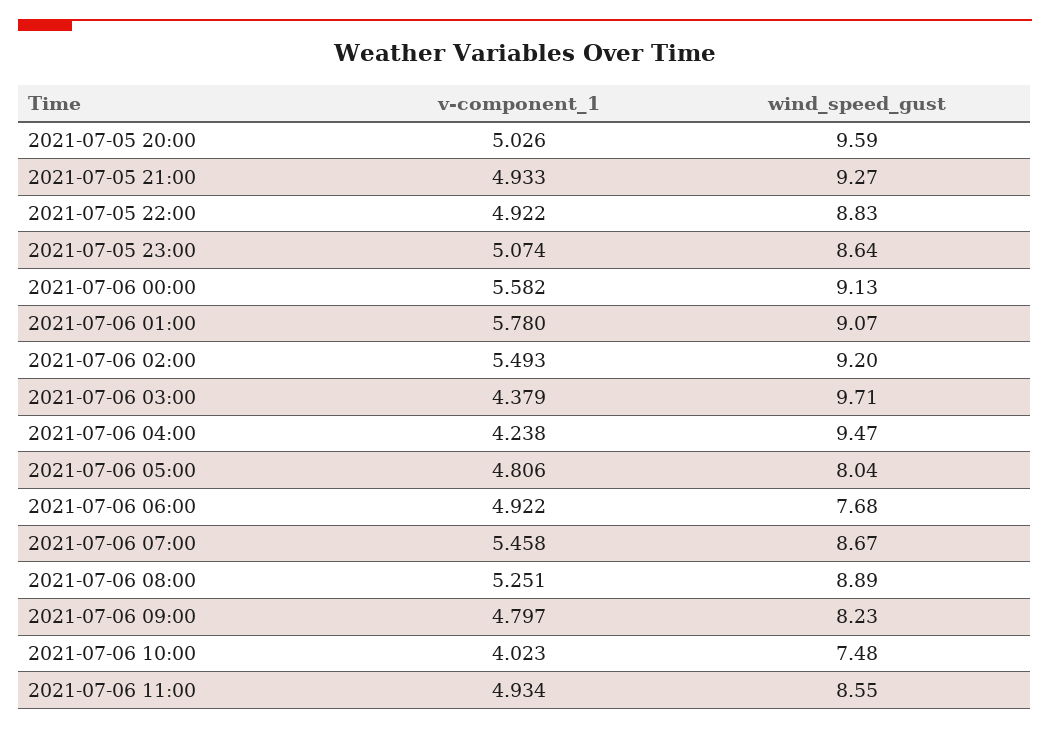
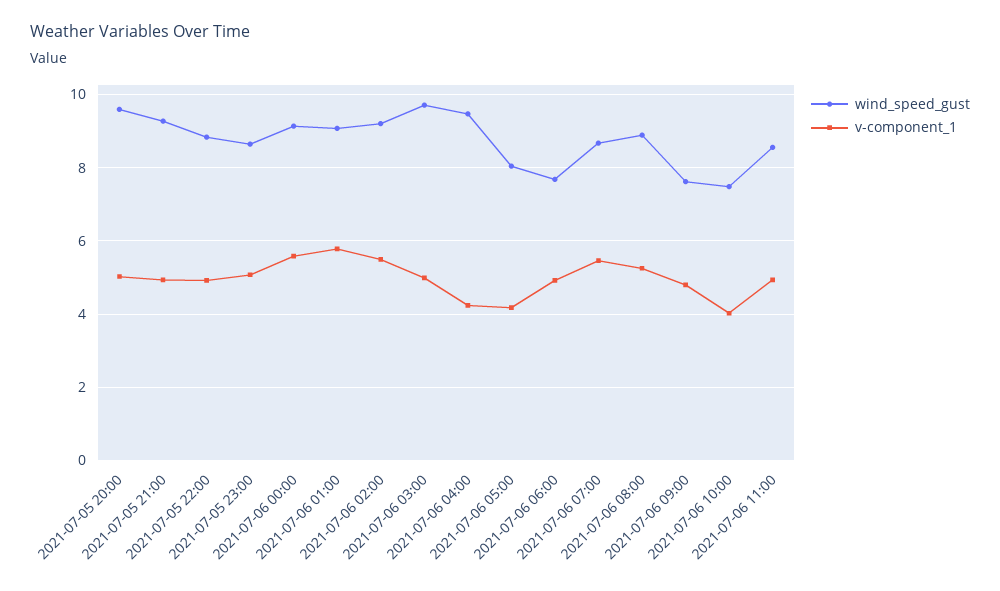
  {
    "v-component_1": {
      "2021-07-05 20:00": 5.026,
      "2021-07-05 21:00": 4.933,
      "2021-07-05 22:00": 4.922,
      "2021-07-05 23:00": 5.074,
      "2021-07-06 00:00": 5.582,
      "2021-07-06 01:00": 5.78,
      "2021-07-06 02:00": 5.493,
-     "2021-07-06 03:00": 4.379,
+     "2021-07-06 03:00": 5,
      "2021-07-06 04:00": 4.238,
-     "2021-07-06 05:00": 4.806,
+     "2021-07-06 05:00": 4.2,
      "2021-07-06 06:00": 4.922,
      "2021-07-06 07:00": 5.458,
      "2021-07-06 08:00": 5.251,
      "2021-07-06 09:00": 4.797,
      "2021-07-06 10:00": 4.023,
      "2021-07-06 11:00": 4.934
    },
    "wind_speed_gust": {
      "2021-07-05 20:00": 9.59,
      "2021-07-05 21:00": 9.27,
      "2021-07-05 22:00": 8.83,
      "2021-07-05 23:00": 8.64,
      "2021-07-06 00:00": 9.13,
      "2021-07-06 01:00": 9.07,
      "2021-07-06 02:00": 9.2,
      "2021-07-06 03:00": 9.71,
      "2021-07-06 04:00": 9.47,
      "2021-07-06 05:00": 8.04,
      "2021-07-06 06:00": 7.68,
      "2021-07-06 07:00": 8.67,
      "2021-07-06 08:00": 8.89,
-     "2021-07-06 09:00": 8.23,
+     "2021-07-06 09:00": 7.6,
      "2021-07-06 10:00": 7.48,
      "2021-07-06 11:00": 8.55
    }
  }

